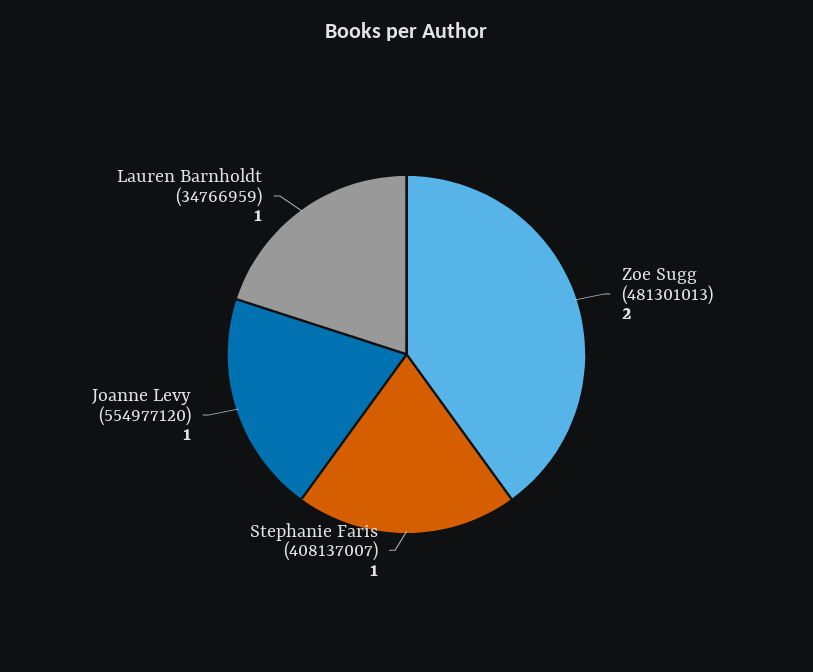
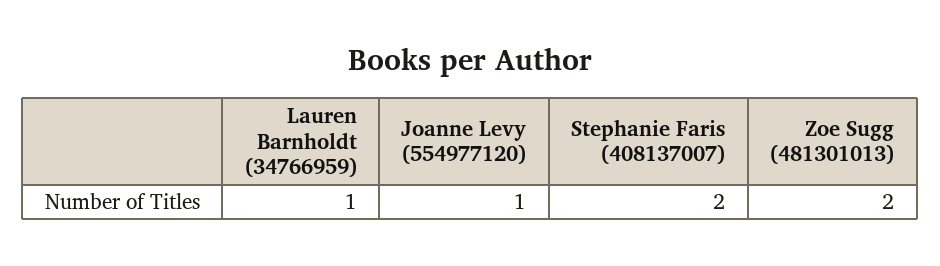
  {
    "Zoe Sugg (481301013)": 2,
-   "Stephanie Faris (408137007)": 1,
+   "Stephanie Faris (408137007)": 2,
    "Joanne Levy (554977120)": 1,
    "Lauren Barnholdt (34766959)": 1
  }

